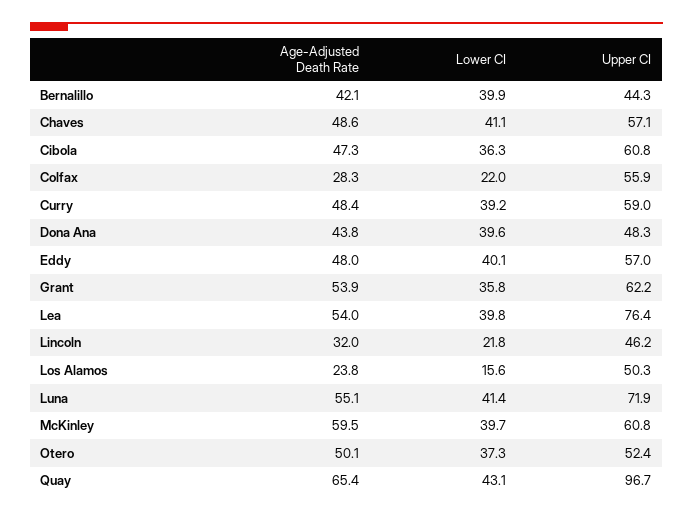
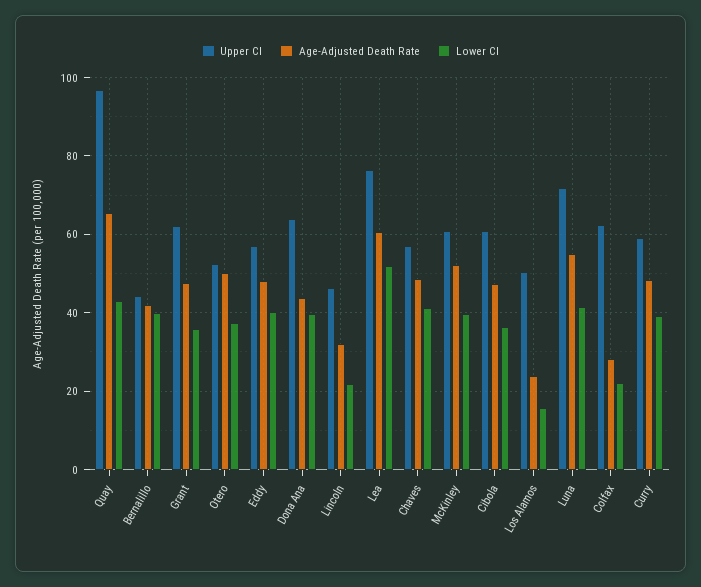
  {
    "Age-Adjusted Death Rate": {
      "Bernalillo": 42.1,
      "Chaves": 48.6,
      "Cibola": 47.3,
      "Colfax": 28.3,
      "Curry": 48.4,
      "Dona Ana": 43.8,
      "Eddy": 48,
-     "Grant": 53.9,
+     "Grant": 48,
-     "Lea": 54,
+     "Lea": 60,
      "Lincoln": 32,
      "Los Alamos": 23.8,
      "Luna": 55.1,
-     "McKinley": 59.5,
+     "McKinley": 52,
      "Otero": 50.1,
      "Quay": 65.4
    },
    "Lower CI": {
      "Bernalillo": 39.9,
      "Chaves": 41.1,
      "Cibola": 36.3,
      "Colfax": 22,
      "Curry": 39.2,
      "Dona Ana": 39.6,
      "Eddy": 40.1,
      "Grant": 35.8,
-     "Lea": 39.8,
+     "Lea": 52,
      "Lincoln": 21.8,
      "Los Alamos": 15.6,
      "Luna": 41.4,
      "McKinley": 39.7,
      "Otero": 37.3,
      "Quay": 43.1
    },
    "Upper CI": {
      "Bernalillo": 44.3,
      "Chaves": 57.1,
      "Cibola": 60.8,
-     "Colfax": 55.9,
+     "Colfax": 62,
      "Curry": 59,
-     "Dona Ana": 48.3,
+     "Dona Ana": 64,
      "Eddy": 57,
      "Grant": 62.2,
      "Lea": 76.4,
      "Lincoln": 46.2,
      "Los Alamos": 50.3,
      "Luna": 71.9,
      "McKinley": 60.8,
      "Otero": 52.4,
      "Quay": 96.7
    }
  }

